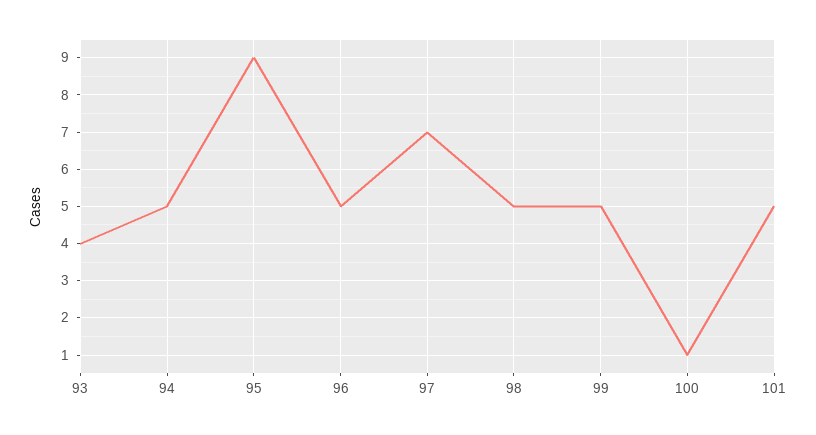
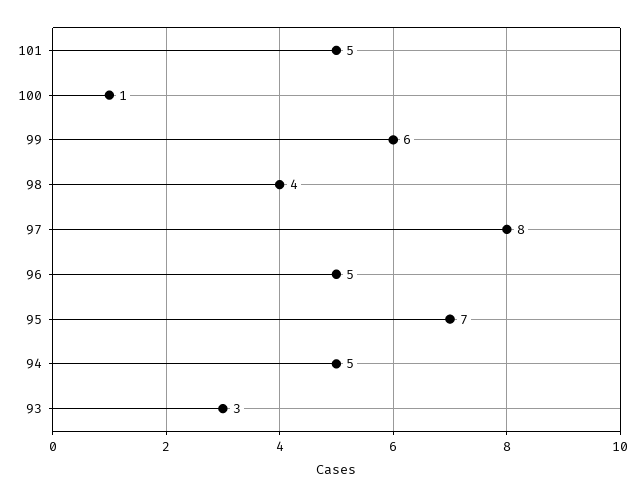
  {
-   "93": 4,
+   "93": 3,
    "94": 5,
-   "95": 9,
+   "95": 7,
    "96": 5,
-   "97": 7,
+   "97": 8,
-   "98": 5,
+   "98": 4,
-   "99": 5,
+   "99": 6,
    "100": 1,
    "101": 5
  }

